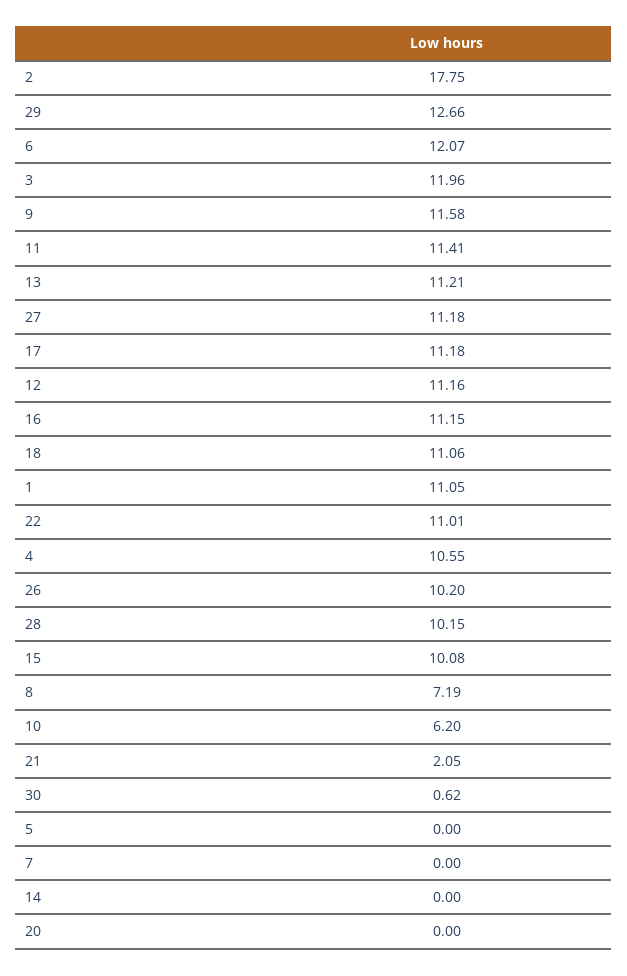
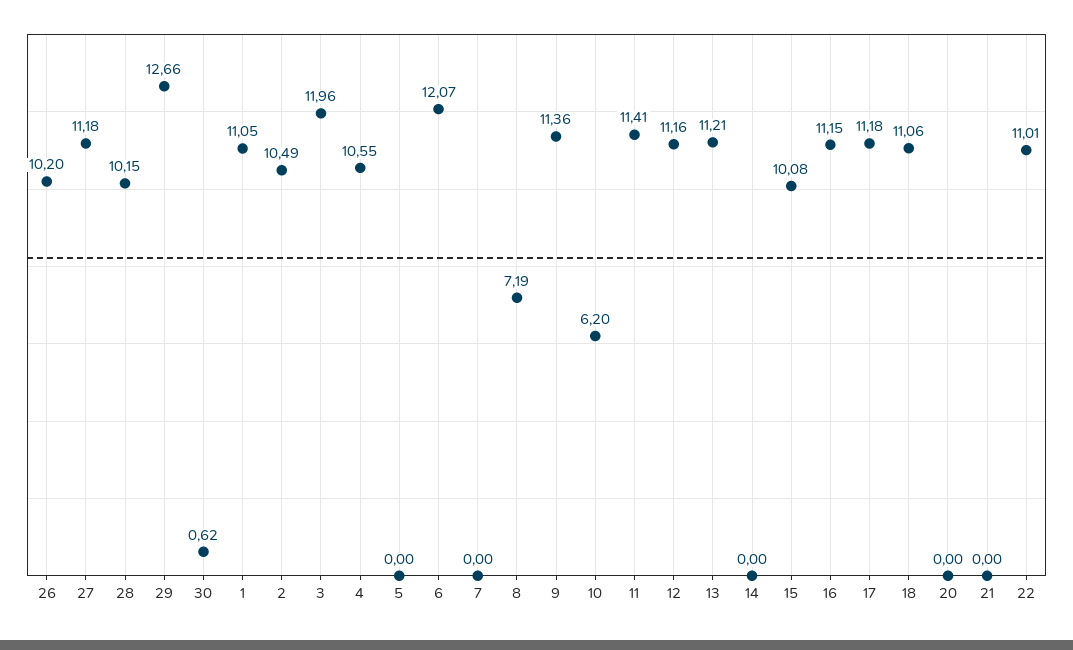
  {
-   "2": 17.75,
+   "2": 10.49,
    "29": 12.66,
    "6": 12.07,
    "3": 11.96,
-   "9": 11.58,
+   "9": 11.36,
    "11": 11.41,
    "13": 11.21,
    "27": 11.18,
    "17": 11.18,
    "12": 11.16,
    "16": 11.15,
    "18": 11.06,
    "1": 11.05,
    "22": 11.01,
    "4": 10.55,
    "26": 10.2,
    "28": 10.15,
    "15": 10.08,
    "8": 7.19,
    "10": 6.2,
-   "21": 2.05,
+   "21": 0,
    "30": 0.62,
    "5": 0,
    "7": 0,
    "14": 0,
    "20": 0
  }

